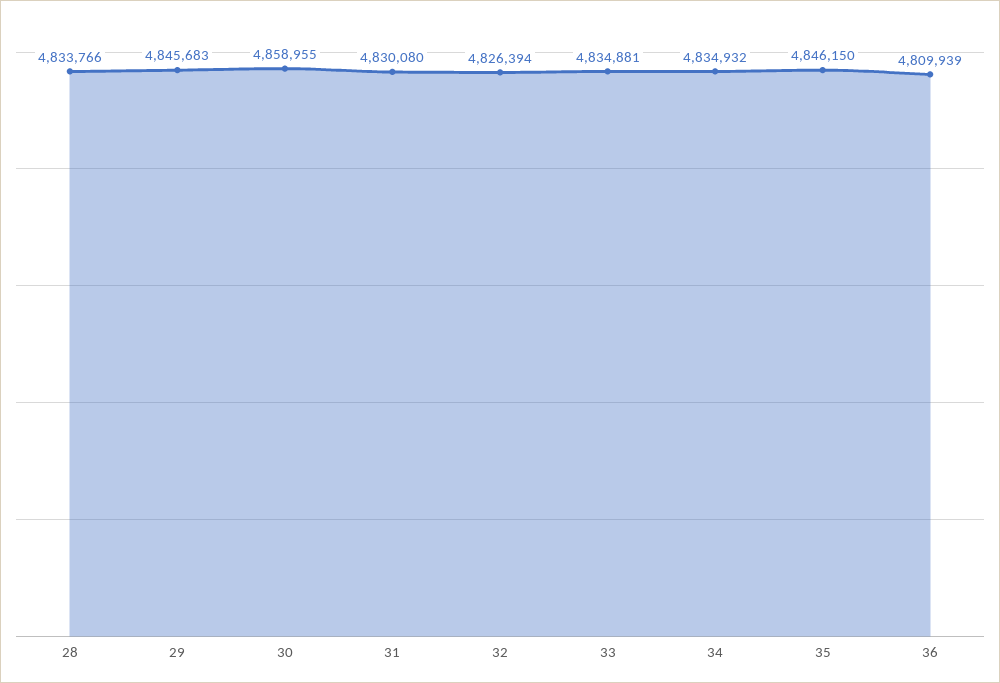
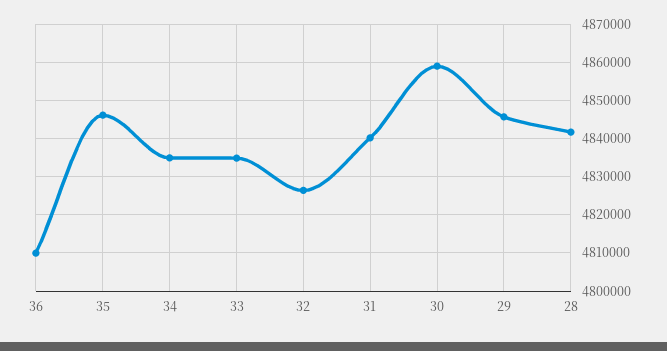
  {
-   "28": 4833766,
+   "28": 4842000,
    "29": 4845683,
    "30": 4858955,
-   "31": 4830080,
+   "31": 4840000,
    "32": 4826394,
    "33": 4834881,
    "34": 4834932,
    "35": 4846150,
    "36": 4809939
  }

